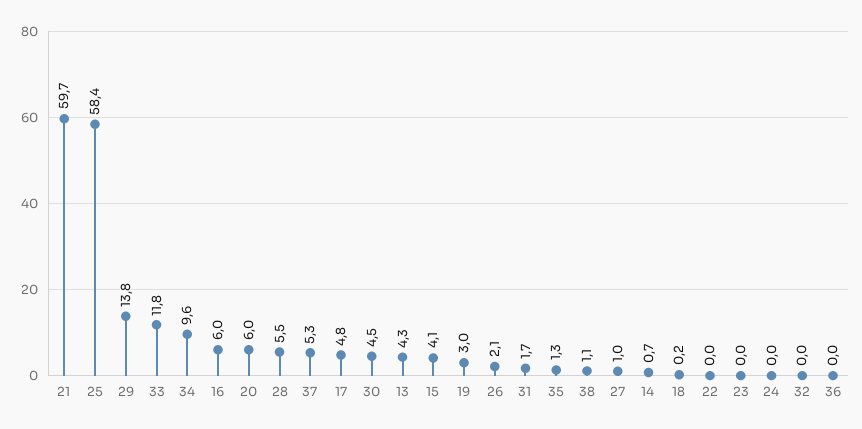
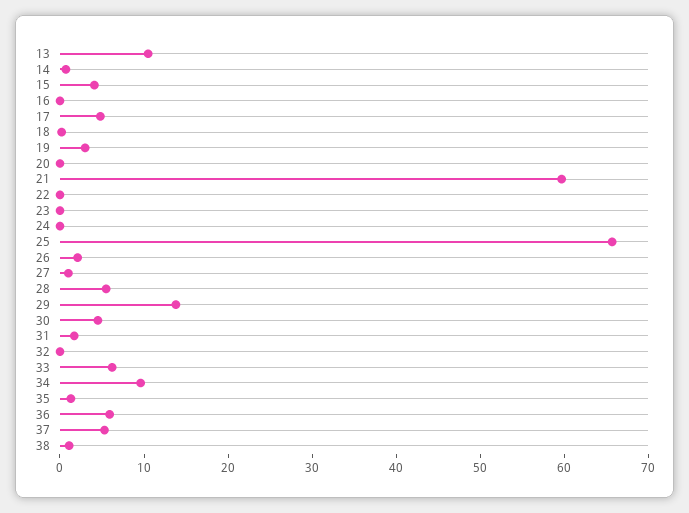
  {
    "21": 59.7,
-   "25": 58.4,
+   "25": 66,
    "29": 13.8,
-   "33": 11.8,
+   "33": 6,
    "34": 9.6,
-   "16": 6,
+   "16": 0,
-   "20": 6,
+   "20": 0,
    "28": 5.5,
    "37": 5.3,
    "17": 4.8,
    "30": 4.5,
-   "13": 4.3,
+   "13": 10,
    "15": 4.1,
    "19": 3,
    "26": 2.1,
    "31": 1.7,
    "35": 1.3,
    "38": 1.1,
    "27": 1,
    "14": 0.7,
    "18": 0.2,
    "22": 0,
    "23": 0,
    "24": 0,
    "32": 0,
-   "36": 0
+   "36": 6
  }

